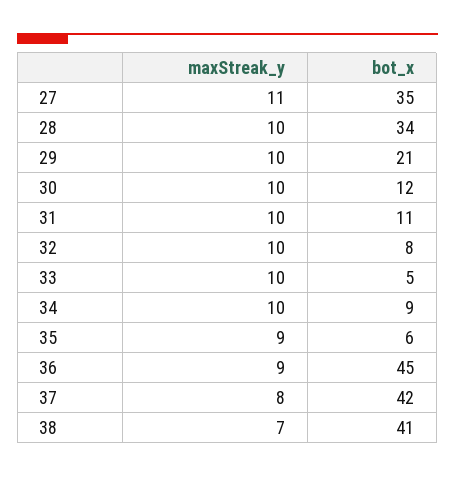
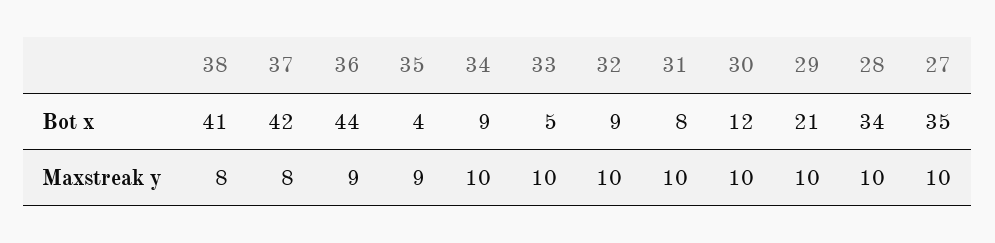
  {
    "maxStreak_y": {
-     "27": 11,
+     "27": 10,
      "28": 10,
      "29": 10,
      "30": 10,
      "31": 10,
      "32": 10,
      "33": 10,
      "34": 10,
      "35": 9,
      "36": 9,
      "37": 8,
-     "38": 7
+     "38": 8
    },
    "bot_x": {
      "27": 35,
      "28": 34,
      "29": 21,
      "30": 12,
-     "31": 11,
+     "31": 8,
-     "32": 8,
+     "32": 9,
      "33": 5,
      "34": 9,
-     "35": 6,
+     "35": 4,
-     "36": 45,
+     "36": 44,
      "37": 42,
      "38": 41
    }
  }

